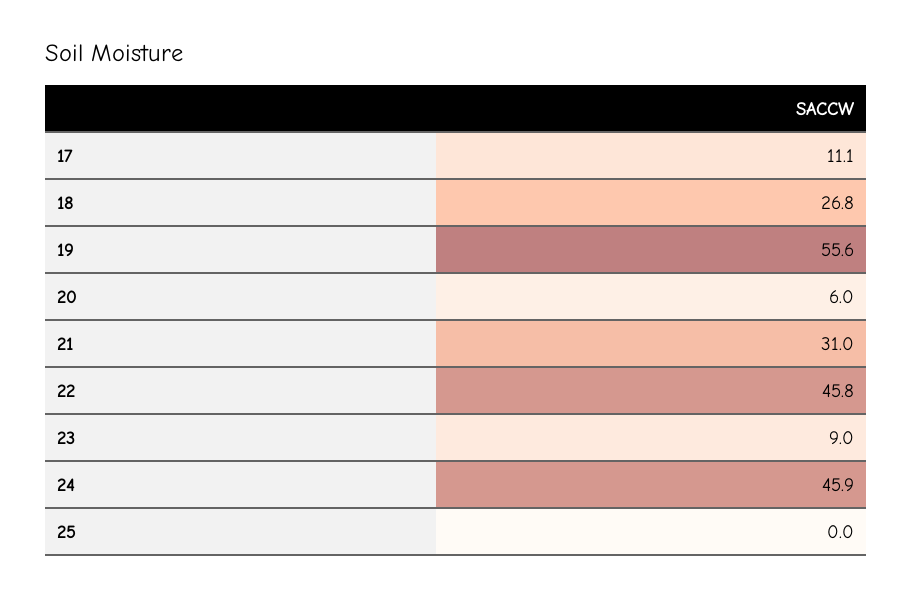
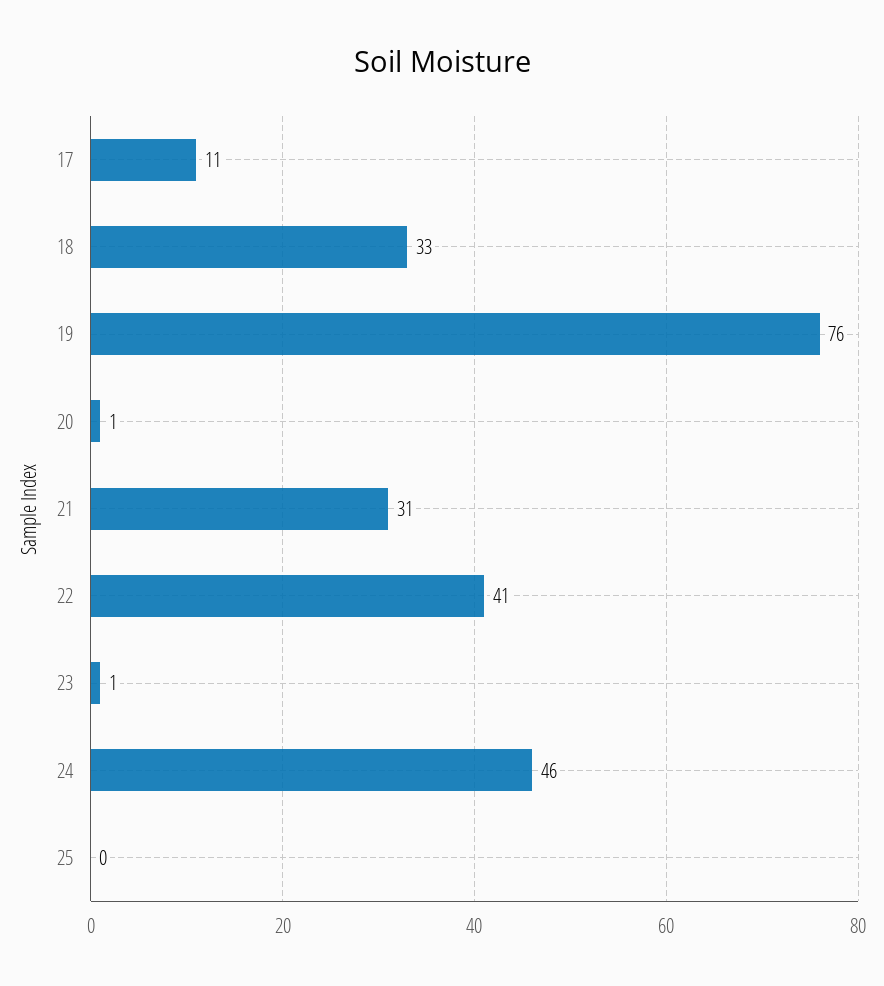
  {
    "17": 11.1,
-   "18": 26.8,
+   "18": 33,
-   "19": 55.6,
+   "19": 76,
-   "20": 6,
+   "20": 1,
    "21": 31,
-   "22": 45.8,
+   "22": 41,
-   "23": 9,
+   "23": 1,
    "24": 45.9,
    "25": 0
  }

